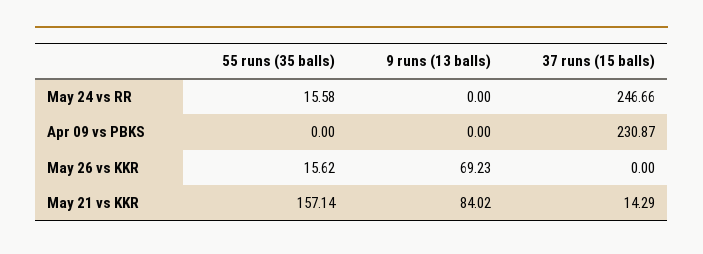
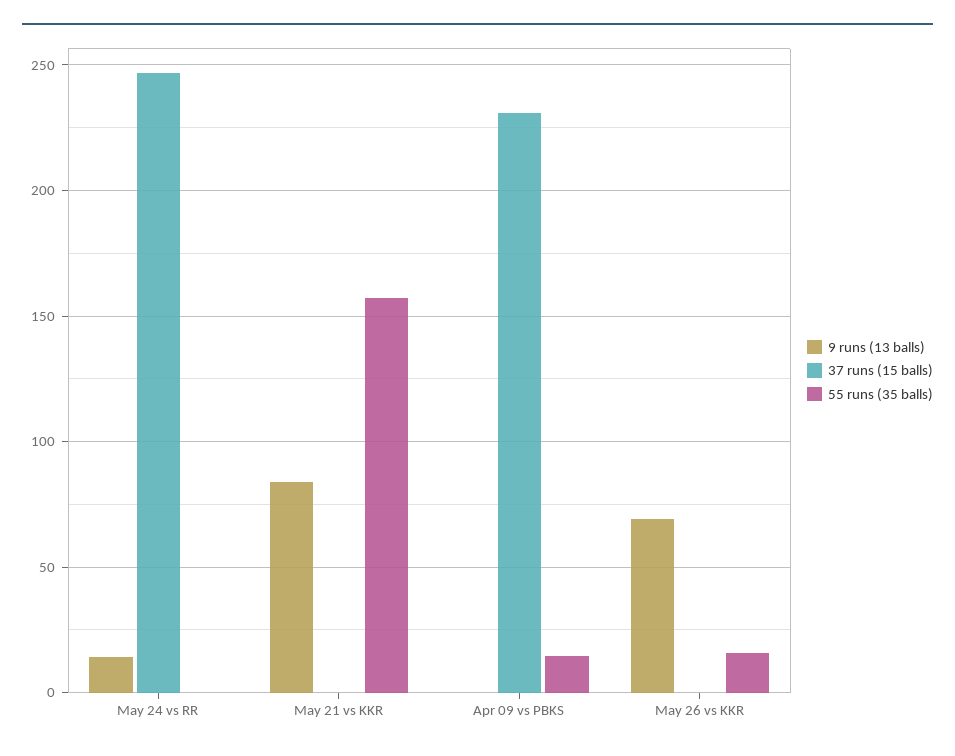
  {
    "55 runs (35 balls)": {
-     "May 24 vs RR": 15.58,
+     "May 24 vs RR": 0,
-     "Apr 09 vs PBKS": 0,
+     "Apr 09 vs PBKS": 15,
      "May 26 vs KKR": 15.62,
      "May 21 vs KKR": 157.14
    },
    "9 runs (13 balls)": {
-     "May 24 vs RR": 0,
+     "May 24 vs RR": 15,
      "Apr 09 vs PBKS": 0,
      "May 26 vs KKR": 69.23,
      "May 21 vs KKR": 84.02
    },
    "37 runs (15 balls)": {
      "May 24 vs RR": 246.66,
      "Apr 09 vs PBKS": 230.87,
      "May 26 vs KKR": 0,
-     "May 21 vs KKR": 14.29
+     "May 21 vs KKR": 0
    }
  }

